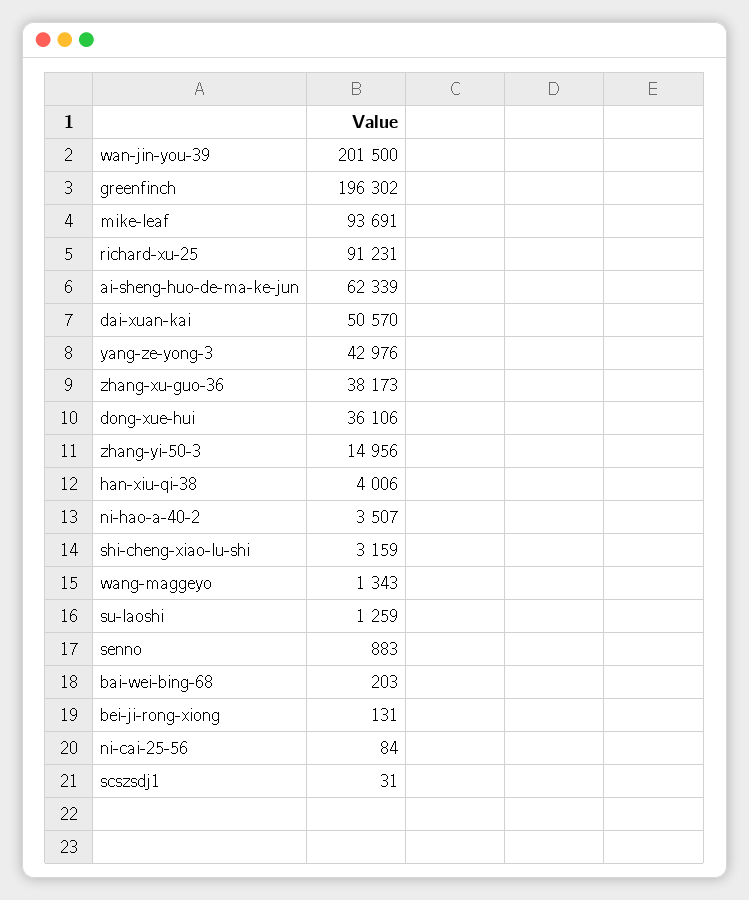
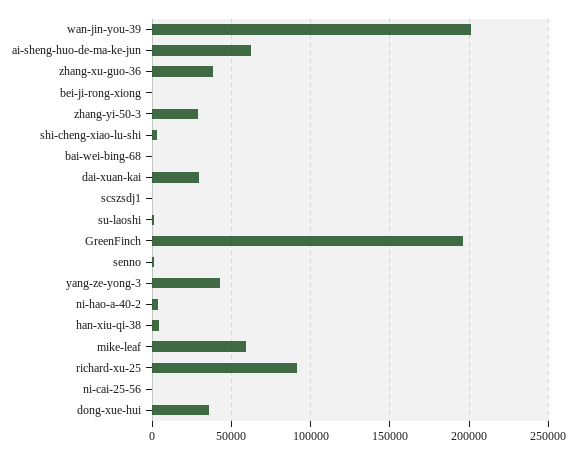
  {
    "wan-jin-you-39": 201500,
    "greenfinch": 196302,
-   "mike-leaf": 93691,
+   "mike-leaf": 60000,
    "richard-xu-25": 91231,
    "ai-sheng-huo-de-ma-ke-jun": 62339,
-   "dai-xuan-kai": 50570,
+   "dai-xuan-kai": 30000,
    "yang-ze-yong-3": 42976,
    "zhang-xu-guo-36": 38173,
    "dong-xue-hui": 36106,
-   "zhang-yi-50-3": 14956,
+   "zhang-yi-50-3": 30000,
    "han-xiu-qi-38": 4006,
    "ni-hao-a-40-2": 3507,
    "shi-cheng-xiao-lu-shi": 3159,
-   "wang-maggeyo": 1343,
    "su-laoshi": 1259,
    "senno": 883,
    "bai-wei-bing-68": 203,
    "bei-ji-rong-xiong": 131,
    "ni-cai-25-56": 84,
    "scszsdj1": 31
  }

